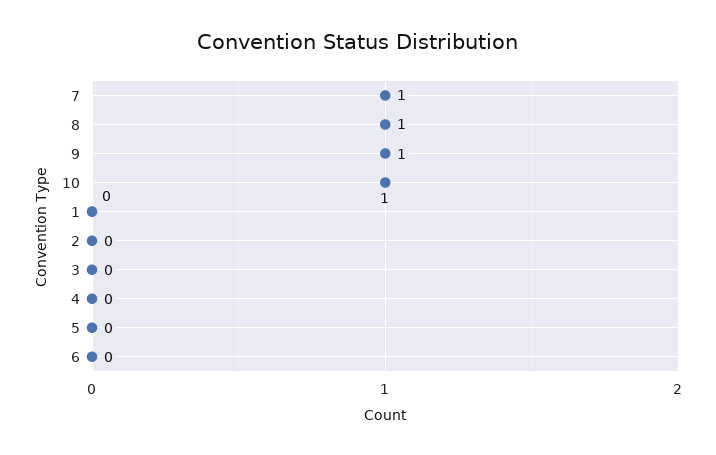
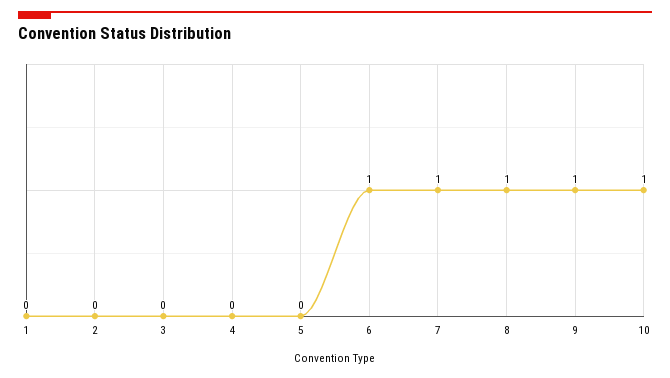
  {
    "7": 1,
    "8": 1,
    "9": 1,
    "10": 1,
    "1": 0,
    "2": 0,
    "3": 0,
    "4": 0,
    "5": 0,
-   "6": 0
+   "6": 1
  }

